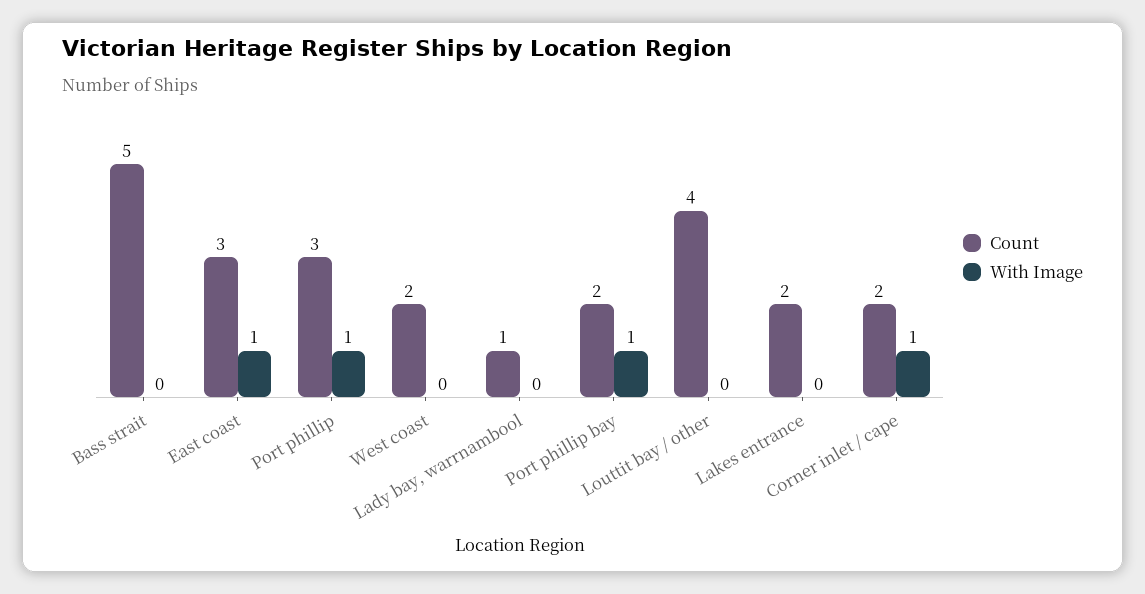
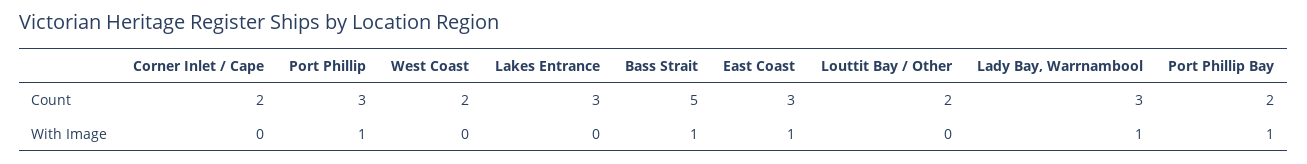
  {
    "Count": {
      "Bass strait": 5,
      "East coast": 3,
      "Port phillip": 3,
      "West coast": 2,
-     "Lady bay, warrnambool": 1,
+     "Lady bay, warrnambool": 3,
      "Port phillip bay": 2,
-     "Louttit bay / other": 4,
+     "Louttit bay / other": 2,
-     "Lakes entrance": 2,
+     "Lakes entrance": 3,
      "Corner inlet / cape": 2
    },
    "With Image": {
-     "Bass strait": 0,
+     "Bass strait": 1,
      "East coast": 1,
      "Port phillip": 1,
      "West coast": 0,
-     "Lady bay, warrnambool": 0,
+     "Lady bay, warrnambool": 1,
      "Port phillip bay": 1,
      "Louttit bay / other": 0,
      "Lakes entrance": 0,
-     "Corner inlet / cape": 1
+     "Corner inlet / cape": 0
    }
  }

